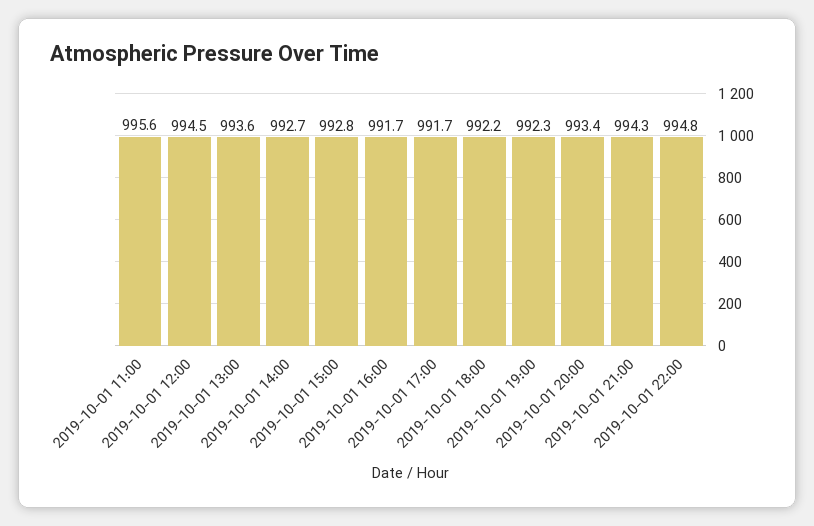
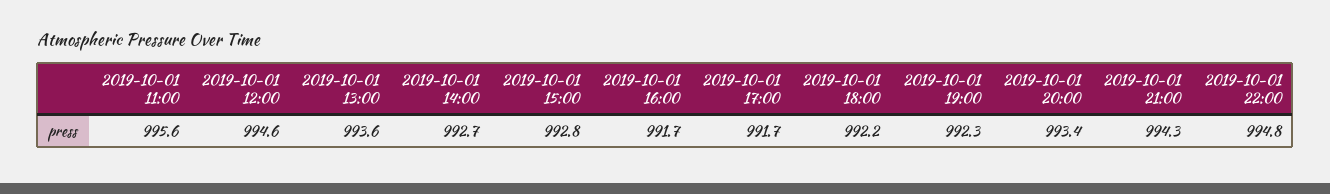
  {
    "2019-10-01 11:00": 995.6,
-   "2019-10-01 12:00": 994.5,
+   "2019-10-01 12:00": 994.6,
    "2019-10-01 13:00": 993.6,
    "2019-10-01 14:00": 992.7,
    "2019-10-01 15:00": 992.8,
    "2019-10-01 16:00": 991.7,
    "2019-10-01 17:00": 991.7,
    "2019-10-01 18:00": 992.2,
    "2019-10-01 19:00": 992.3,
    "2019-10-01 20:00": 993.4,
    "2019-10-01 21:00": 994.3,
    "2019-10-01 22:00": 994.8
  }

